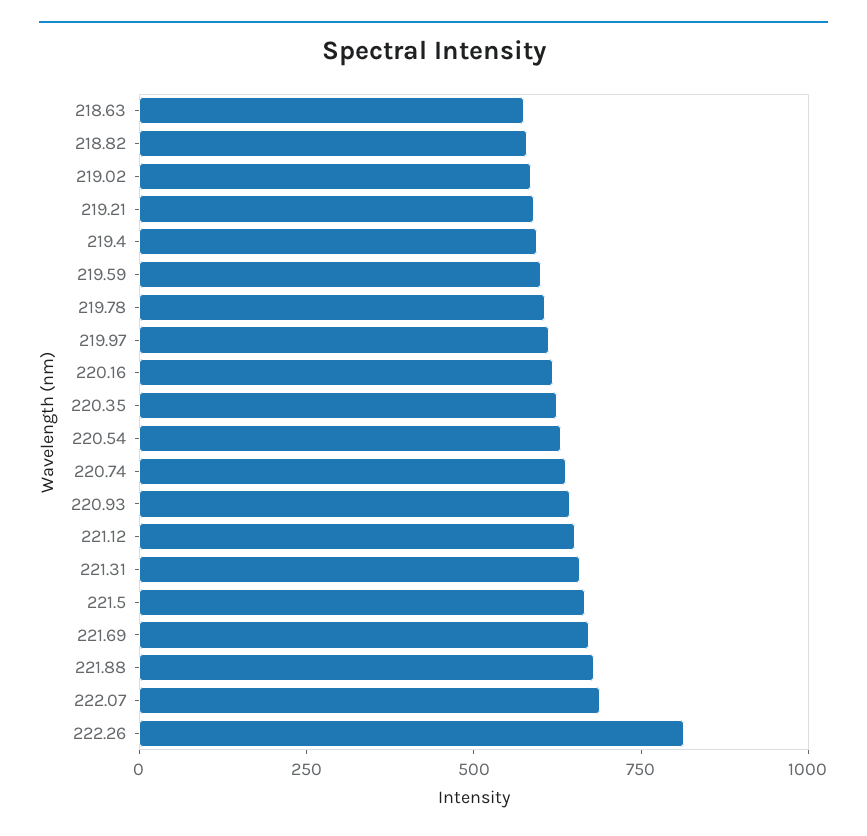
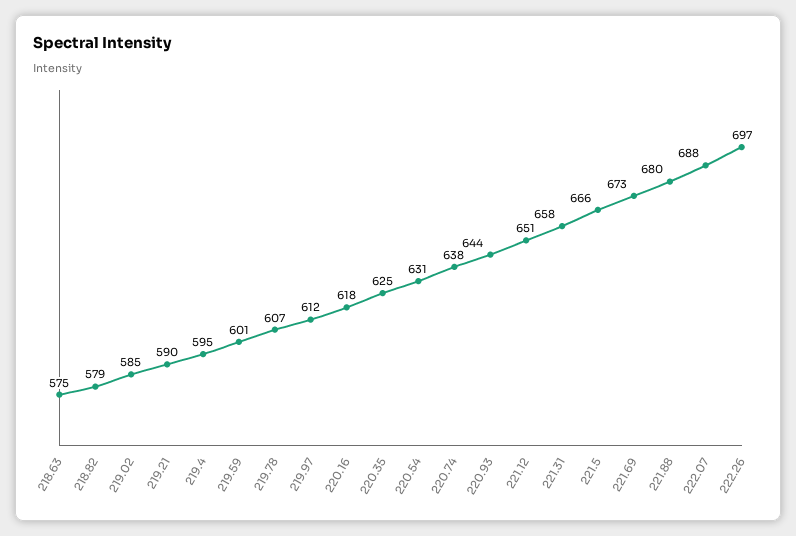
  {
    "218.63": 575,
    "218.82": 579,
    "219.02": 585,
    "219.21": 590,
    "219.4": 595,
    "219.59": 601,
    "219.78": 607,
    "219.97": 612,
    "220.16": 618,
    "220.35": 625,
    "220.54": 631,
    "220.74": 638,
    "220.93": 644,
    "221.12": 651,
    "221.31": 658,
    "221.5": 666,
    "221.69": 673,
    "221.88": 680,
    "222.07": 688,
-   "222.26": 800
+   "222.26": 697
  }

